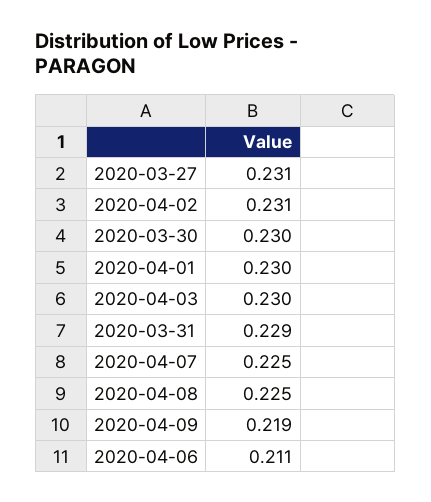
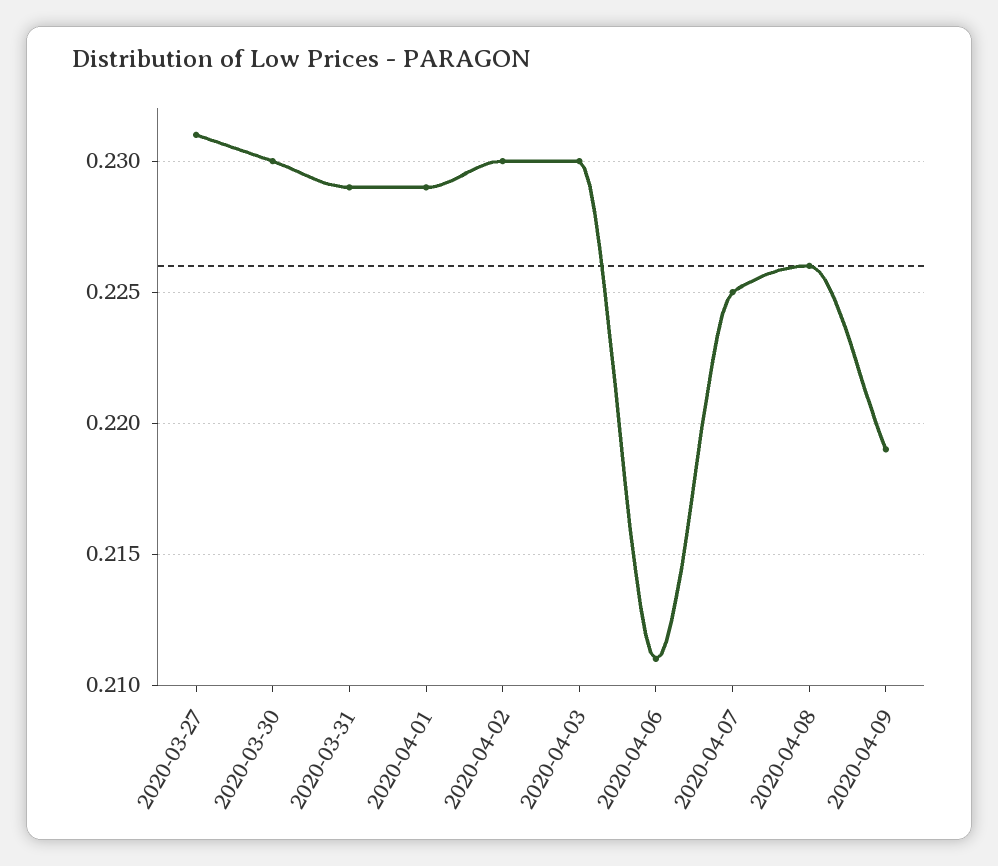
  {
    "2020-03-27": 0.231,
-   "2020-04-02": 0.231,
+   "2020-04-02": 0.23,
    "2020-03-30": 0.23,
-   "2020-04-01": 0.23,
+   "2020-04-01": 0.229,
    "2020-04-03": 0.23,
    "2020-03-31": 0.229,
    "2020-04-07": 0.225,
-   "2020-04-08": 0.225,
+   "2020-04-08": 0.226,
    "2020-04-09": 0.219,
    "2020-04-06": 0.211
  }

